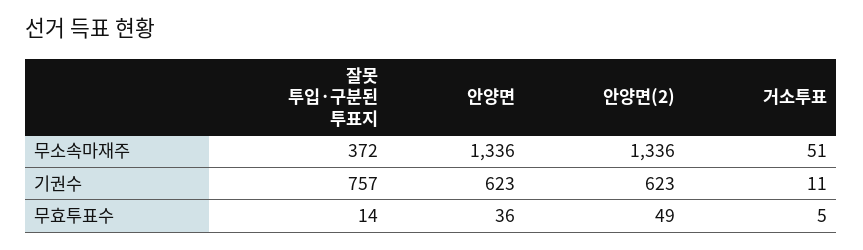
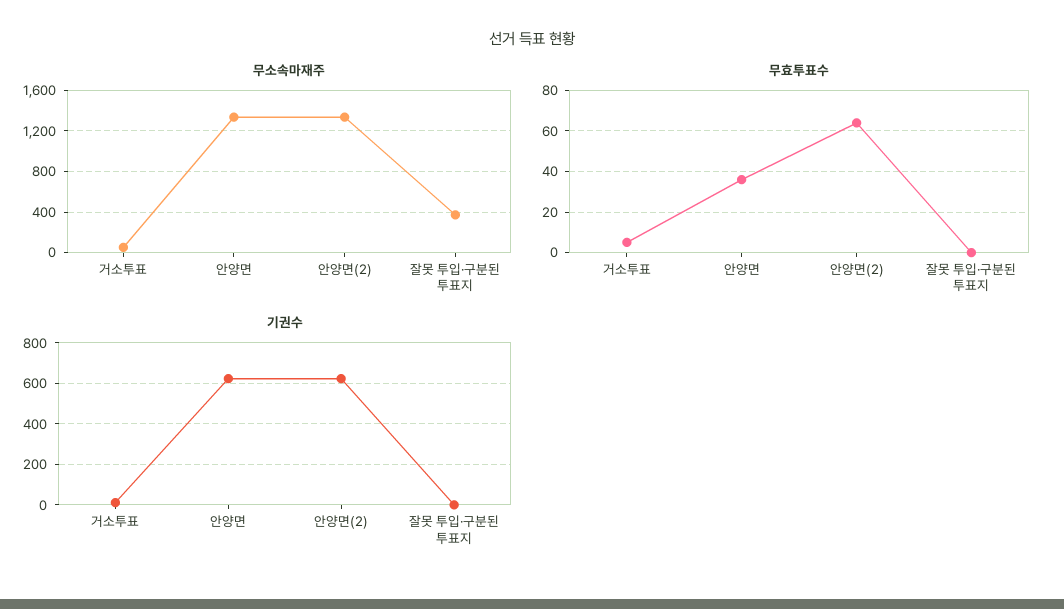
  {
    "무소속마재주": {
      "잘못 투입·구분된 투표지": 372,
      "안양면": 1336,
      "안양면(2)": 1336,
      "거소투표": 51
    },
    "기권수": {
-     "잘못 투입·구분된 투표지": 757,
+     "잘못 투입·구분된 투표지": 0,
      "안양면": 623,
      "안양면(2)": 623,
      "거소투표": 11
    },
    "무효투표수": {
-     "잘못 투입·구분된 투표지": 14,
+     "잘못 투입·구분된 투표지": 0,
      "안양면": 36,
-     "안양면(2)": 49,
+     "안양면(2)": 65,
      "거소투표": 5
    }
  }

